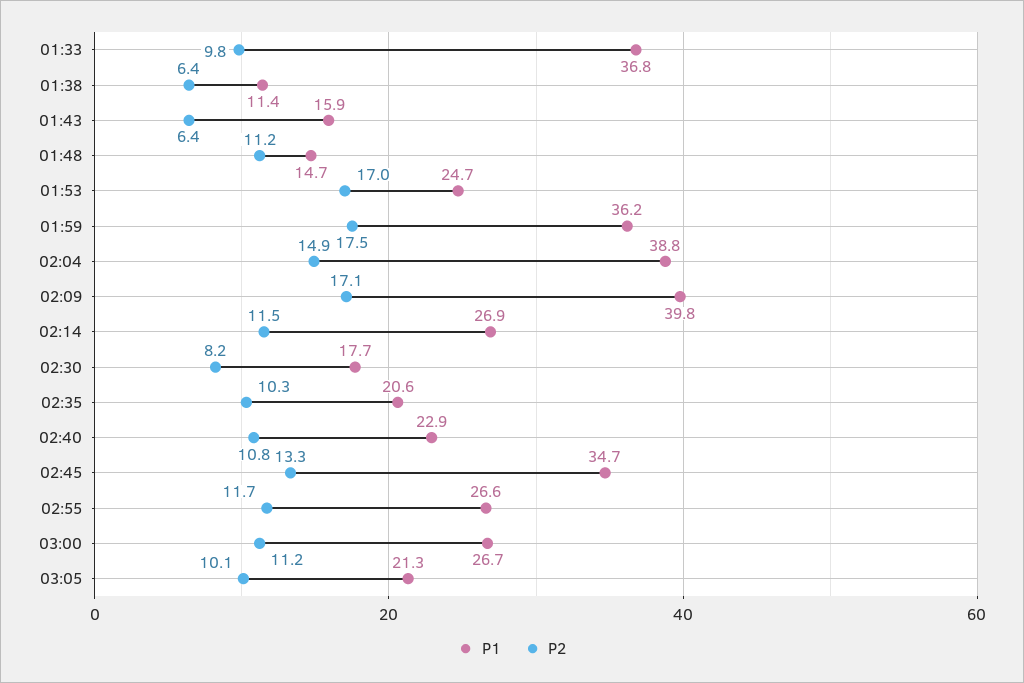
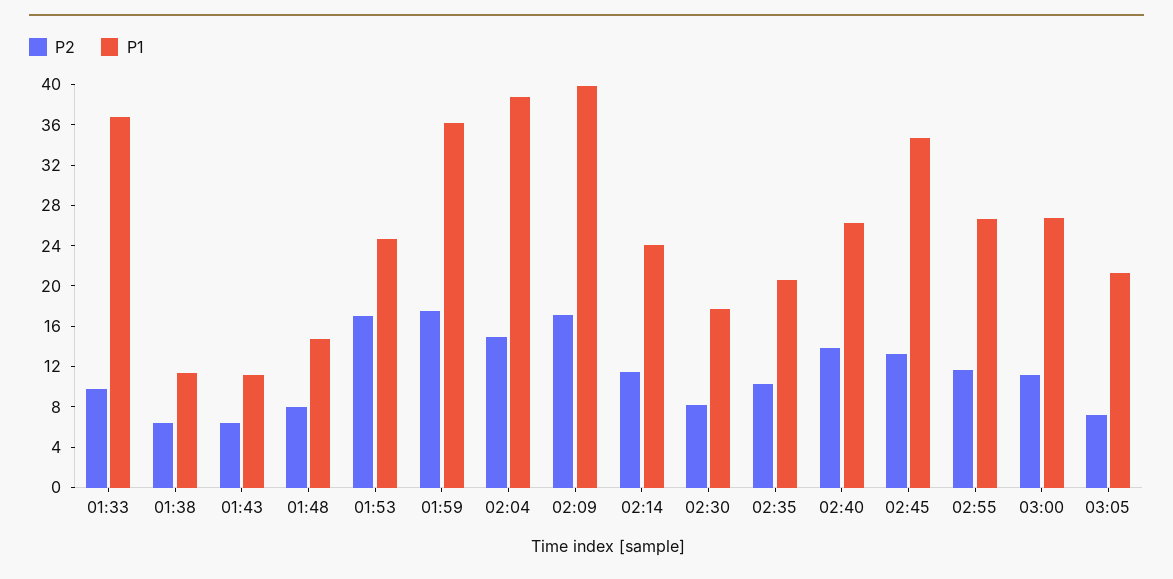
  {
    "P1": {
      "01:33": 36.8,
      "01:38": 11.4,
-     "01:43": 15.9,
+     "01:43": 11,
      "01:48": 14.7,
      "01:53": 24.7,
      "01:59": 36.2,
      "02:04": 38.8,
      "02:09": 39.8,
-     "02:14": 26.9,
+     "02:14": 24,
      "02:30": 17.7,
      "02:35": 20.6,
-     "02:40": 22.9,
+     "02:40": 26,
      "02:45": 34.7,
      "02:55": 26.6,
      "03:00": 26.7,
      "03:05": 21.3
    },
    "P2": {
      "01:33": 9.8,
      "01:38": 6.4,
      "01:43": 6.4,
-     "01:48": 11.2,
+     "01:48": 8,
      "01:53": 17,
      "01:59": 17.5,
      "02:04": 14.9,
      "02:09": 17.1,
      "02:14": 11.5,
      "02:30": 8.2,
      "02:35": 10.3,
-     "02:40": 10.8,
+     "02:40": 14,
      "02:45": 13.3,
      "02:55": 11.7,
      "03:00": 11.2,
-     "03:05": 10.1
+     "03:05": 7
    }
  }

